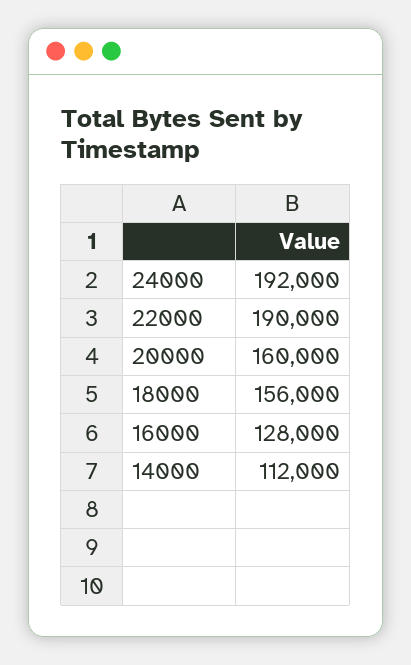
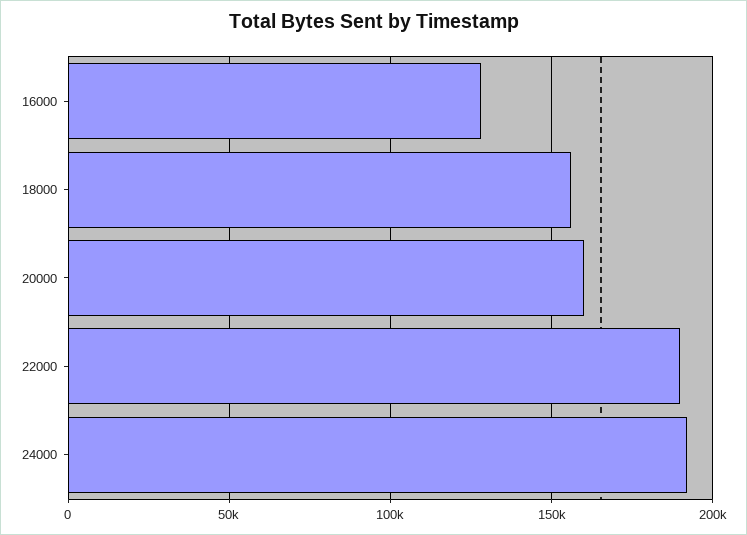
  {
    "24000": 192000,
    "22000": 190000,
    "20000": 160000,
    "18000": 156000,
-   "16000": 128000,
+   "16000": 128000
-   "14000": 112000
  }

